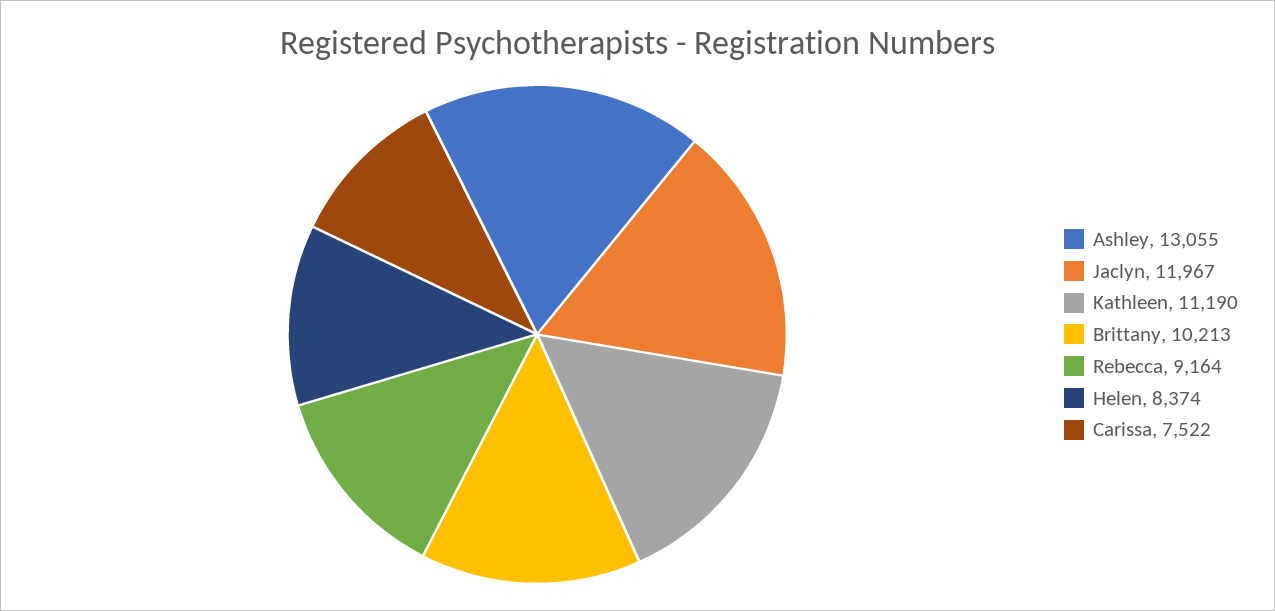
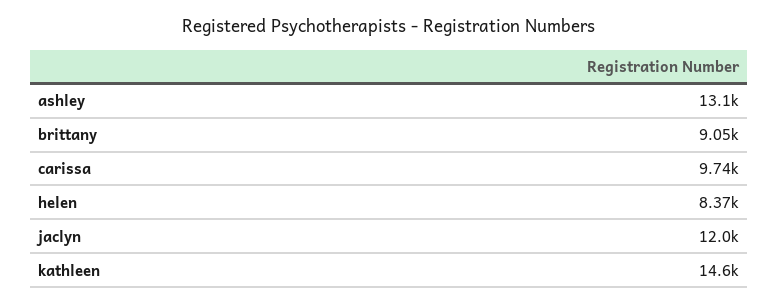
  {
    "Ashley": 13055,
    "Jaclyn": 11967,
-   "Kathleen": 11190,
+   "Kathleen": 14600,
-   "Brittany": 10213,
+   "Brittany": 9050,
-   "Rebecca": 9164,
    "Helen": 8374,
-   "Carissa": 7522
+   "Carissa": 9740
  }

